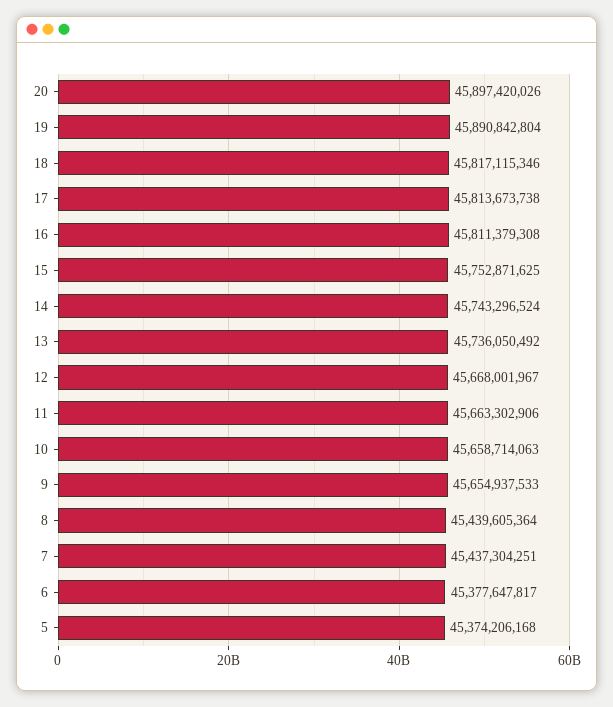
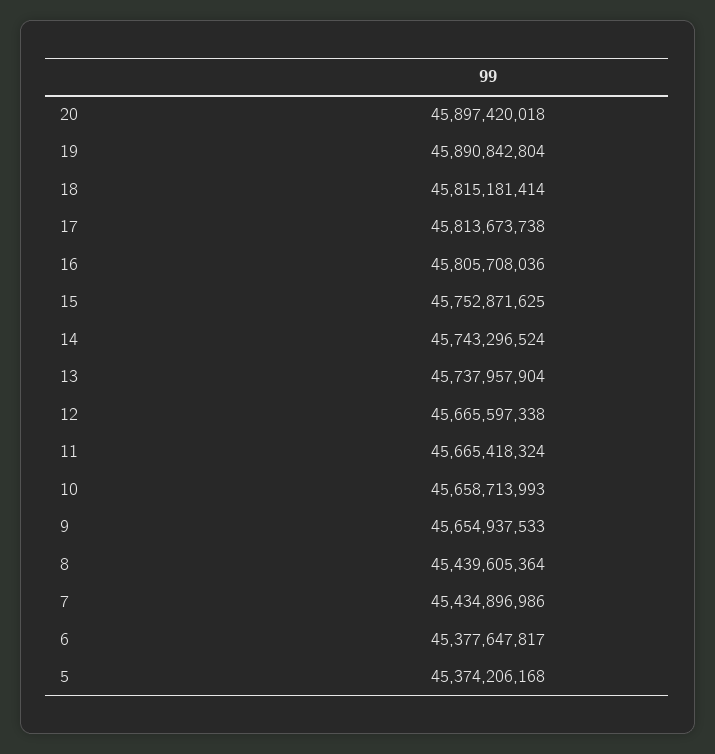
  {
-   "20": 45897420026,
+   "20": 45897420018,
    "19": 45890842804,
-   "18": 45817115346,
+   "18": 45815181414,
    "17": 45813673738,
-   "16": 45811379308,
+   "16": 45805708036,
    "15": 45752871625,
    "14": 45743296524,
-   "13": 45736050492,
+   "13": 45737957904,
-   "12": 45668001967,
+   "12": 45665597338,
-   "11": 45663302906,
+   "11": 45665418324,
-   "10": 45658714063,
+   "10": 45658713993,
    "9": 45654937533,
    "8": 45439605364,
-   "7": 45437304251,
+   "7": 45434896986,
    "6": 45377647817,
    "5": 45374206168
  }

